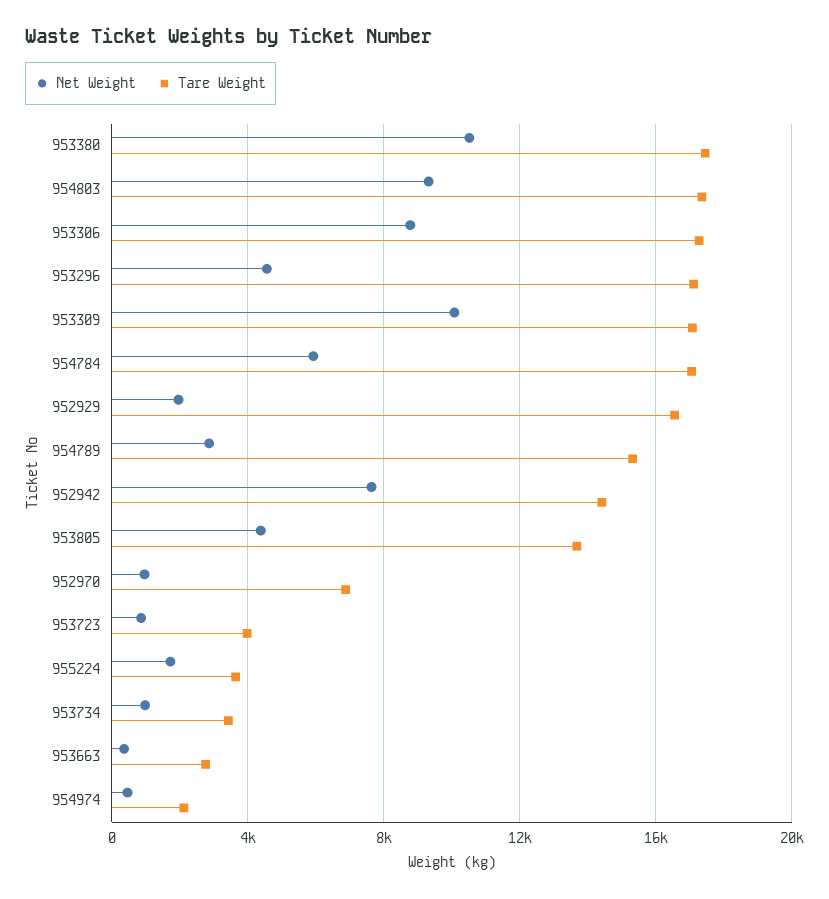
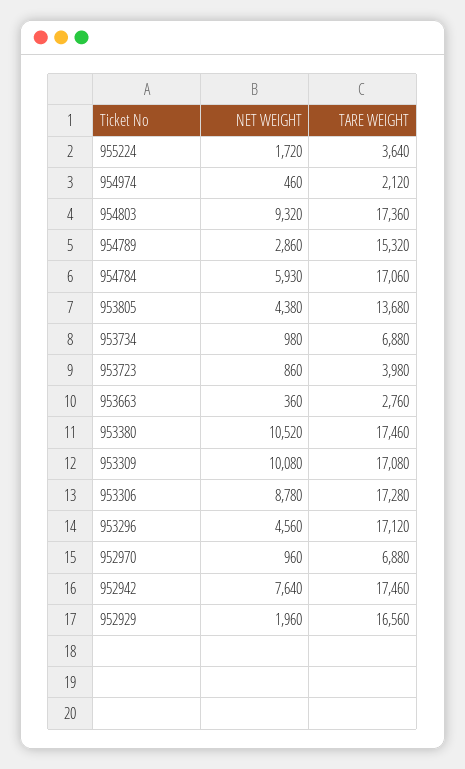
  {
    "Net Weight": {
      "953380": 10520,
      "954803": 9320,
      "953306": 8780,
      "953296": 4560,
      "953309": 10080,
      "954784": 5930,
      "952929": 1960,
      "954789": 2860,
      "952942": 7640,
      "953805": 4380,
      "952970": 960,
      "953723": 860,
      "955224": 1720,
      "953734": 980,
      "953663": 360,
      "954974": 460
    },
    "Tare Weight": {
      "953380": 17460,
      "954803": 17360,
      "953306": 17280,
      "953296": 17120,
      "953309": 17080,
      "954784": 17060,
      "952929": 16560,
      "954789": 15320,
-     "952942": 14500,
+     "952942": 17460,
      "953805": 13680,
      "952970": 6880,
      "953723": 3980,
      "955224": 3640,
-     "953734": 3500,
+     "953734": 6880,
      "953663": 2760,
      "954974": 2120
    }
  }

